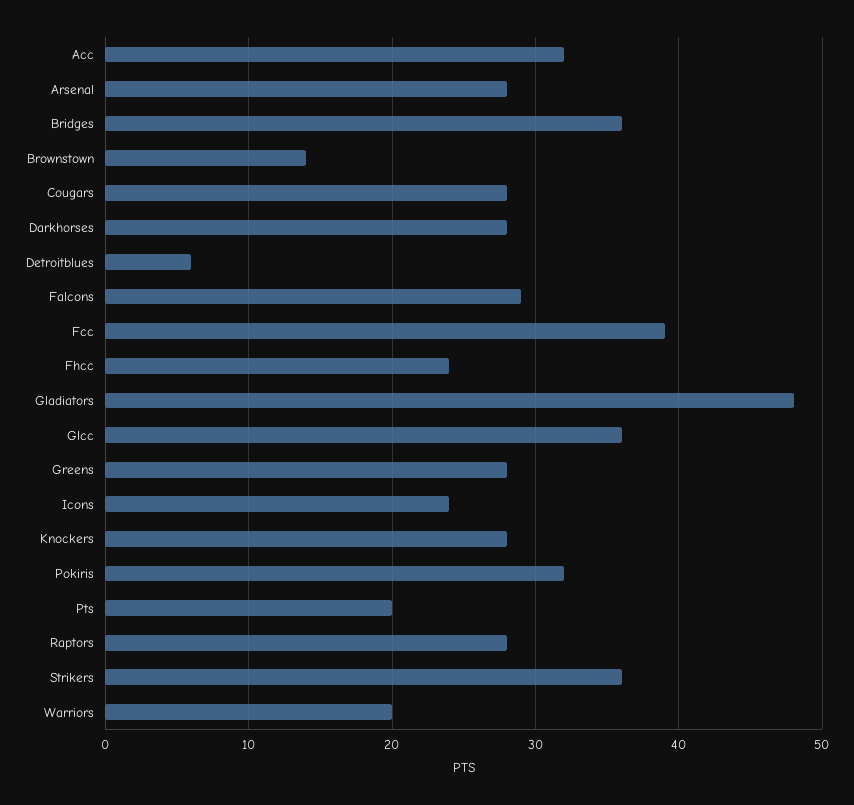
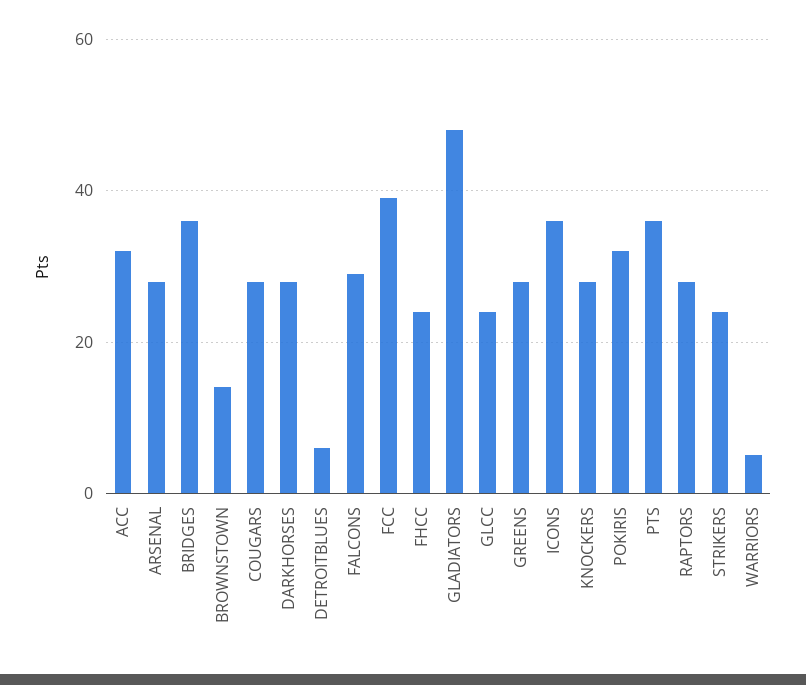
  {
    "Acc": 32,
    "Arsenal": 28,
    "Bridges": 36,
    "Brownstown": 14,
    "Cougars": 28,
    "Darkhorses": 28,
    "Detroitblues": 6,
    "Falcons": 29,
    "Fcc": 39,
    "Fhcc": 24,
    "Gladiators": 48,
-   "Glcc": 36,
+   "Glcc": 25,
    "Greens": 28,
-   "Icons": 24,
+   "Icons": 35,
    "Knockers": 28,
    "Pokiris": 32,
-   "Pts": 20,
+   "Pts": 35,
    "Raptors": 28,
-   "Strikers": 36,
+   "Strikers": 25,
-   "Warriors": 20
+   "Warriors": 5
  }

